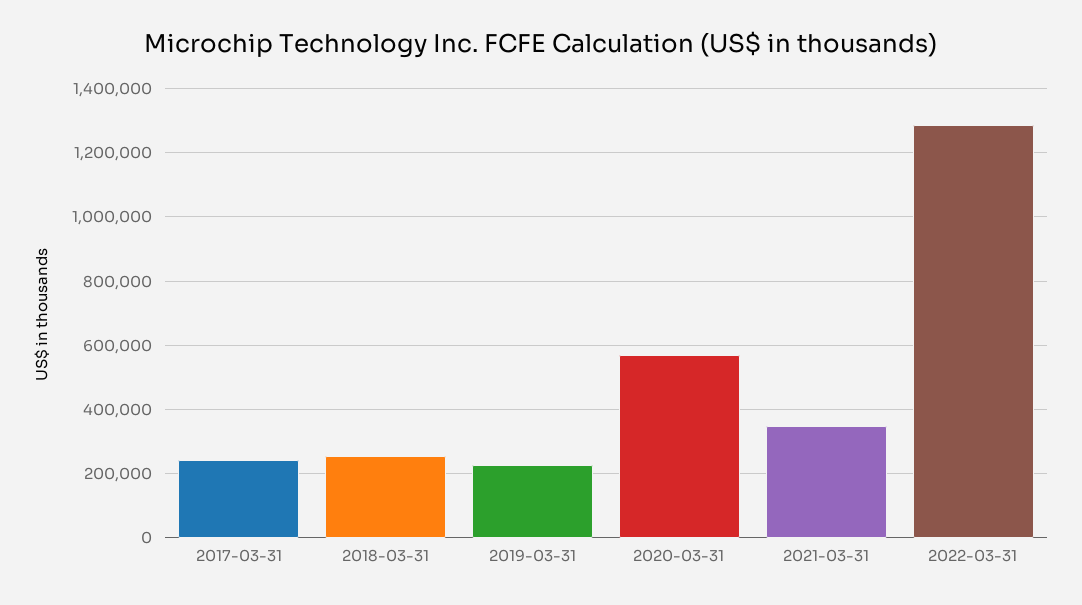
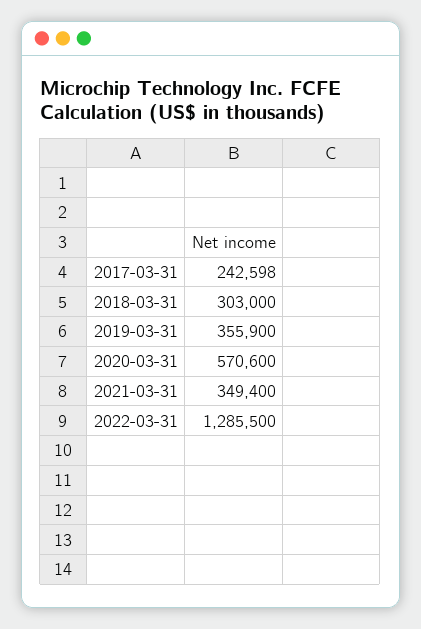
  {
    "2017-03-31": 242598,
-   "2018-03-31": 260000,
+   "2018-03-31": 303000,
-   "2019-03-31": 220000,
+   "2019-03-31": 355900,
    "2020-03-31": 570600,
    "2021-03-31": 349400,
    "2022-03-31": 1285500
  }

